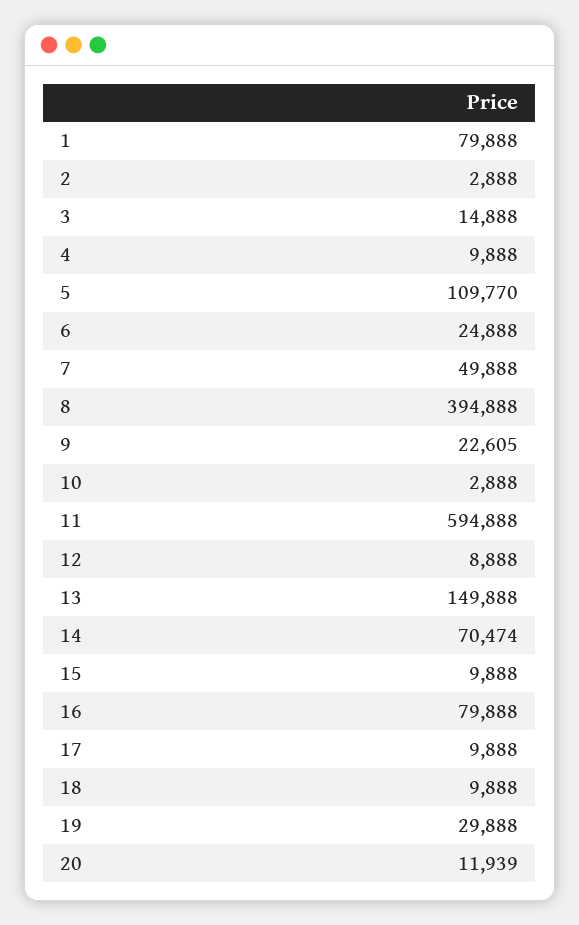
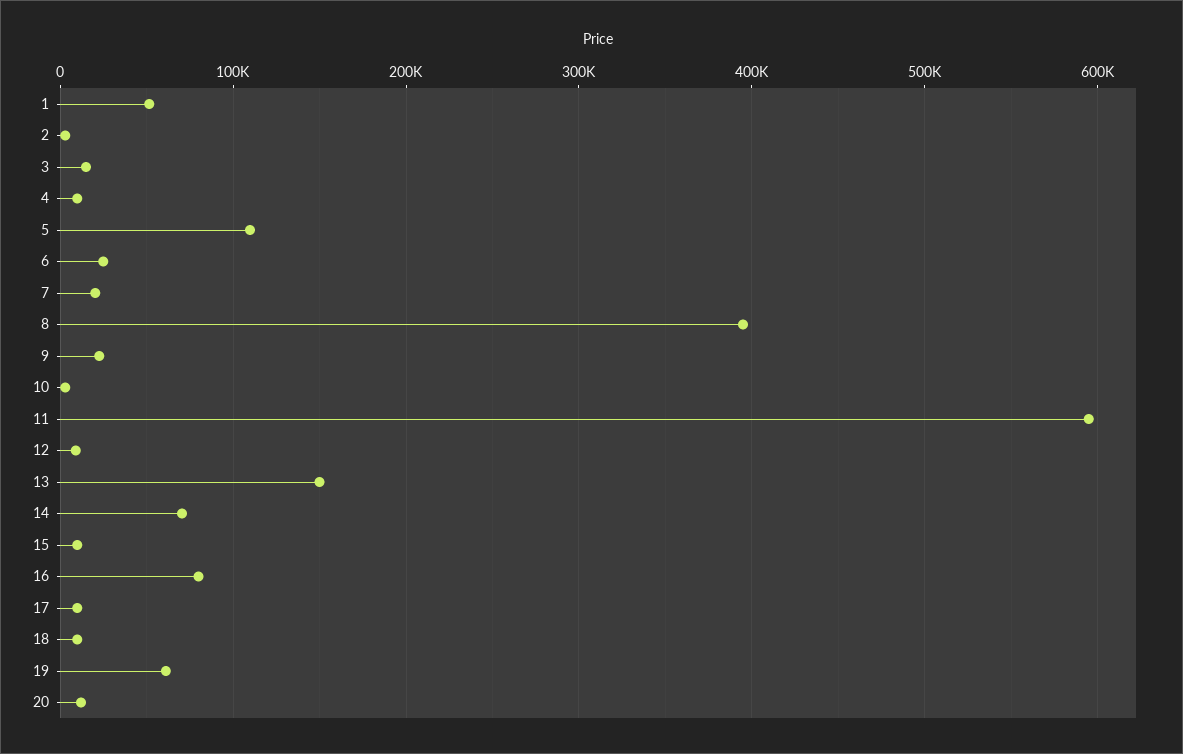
  {
-   "1": 79888,
+   "1": 50000,
    "2": 2888,
    "3": 14888,
    "4": 9888,
    "5": 109770,
    "6": 24888,
-   "7": 49888,
+   "7": 20000,
    "8": 394888,
    "9": 22605,
    "10": 2888,
    "11": 594888,
    "12": 8888,
    "13": 149888,
    "14": 70474,
    "15": 9888,
    "16": 79888,
    "17": 9888,
    "18": 9888,
-   "19": 29888,
+   "19": 60000,
    "20": 11939
  }

